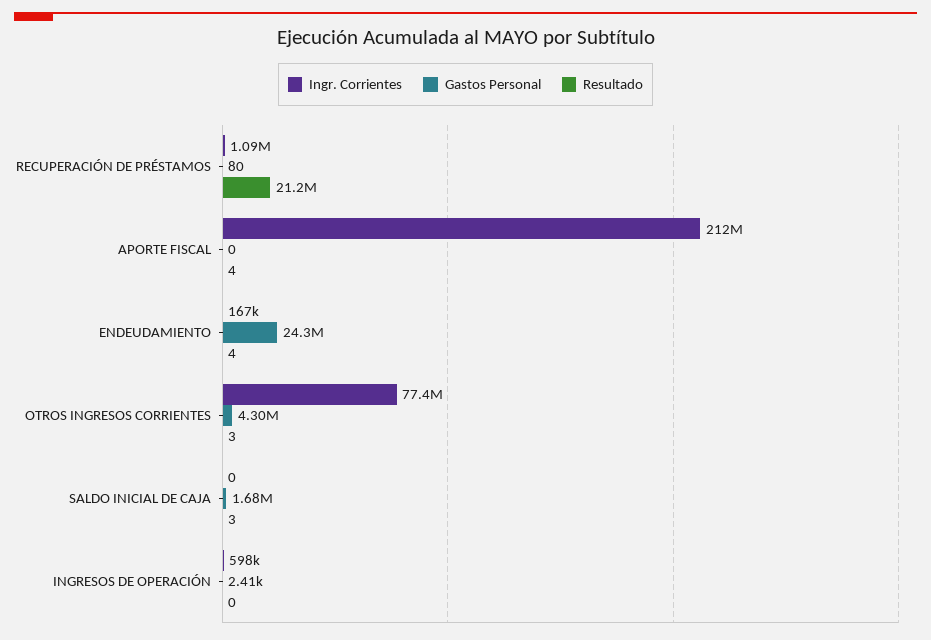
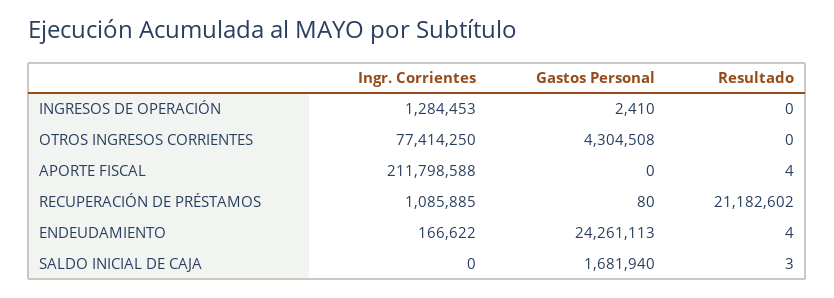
  {
    "Ingr. Corrientes": {
      "RECUPERACIÓN DE PRÉSTAMOS": 1085885,
      "APORTE FISCAL": 211798588,
      "ENDEUDAMIENTO": 166622,
      "OTROS INGRESOS CORRIENTES": 77414250,
      "SALDO INICIAL DE CAJA": 0,
-     "INGRESOS DE OPERACIÓN": 598000
+     "INGRESOS DE OPERACIÓN": 1284453
    },
    "Gastos Personal": {
      "RECUPERACIÓN DE PRÉSTAMOS": 80,
      "APORTE FISCAL": 0,
      "ENDEUDAMIENTO": 24261113,
      "OTROS INGRESOS CORRIENTES": 4304508,
      "SALDO INICIAL DE CAJA": 1681940,
      "INGRESOS DE OPERACIÓN": 2410
    },
    "Resultado": {
      "RECUPERACIÓN DE PRÉSTAMOS": 21182602,
      "APORTE FISCAL": 4,
      "ENDEUDAMIENTO": 4,
-     "OTROS INGRESOS CORRIENTES": 3,
+     "OTROS INGRESOS CORRIENTES": 0,
      "SALDO INICIAL DE CAJA": 3,
      "INGRESOS DE OPERACIÓN": 0
    }
  }

